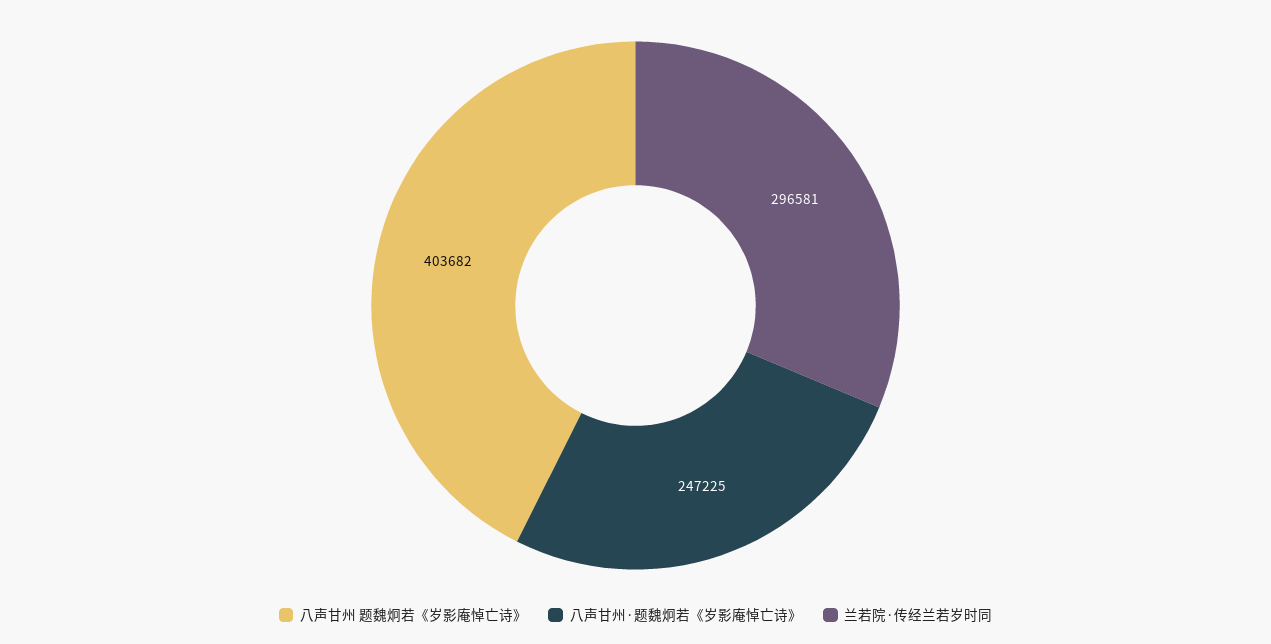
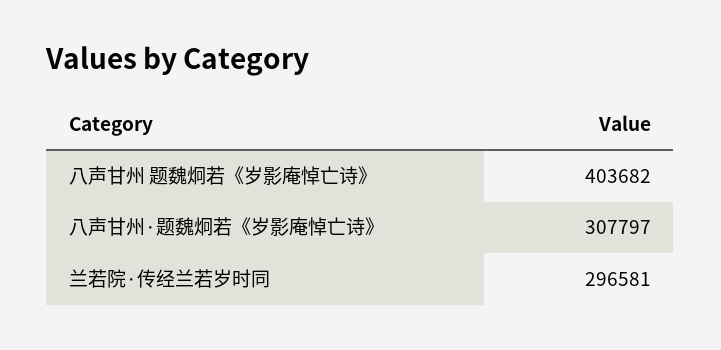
  {
    "八声甘州 题魏炯若《岁影庵悼亡诗》": 403682,
-   "八声甘州·题魏炯若《岁影庵悼亡诗》": 247225,
+   "八声甘州·题魏炯若《岁影庵悼亡诗》": 307797,
    "兰若院·传经兰若岁时同": 296581
  }

